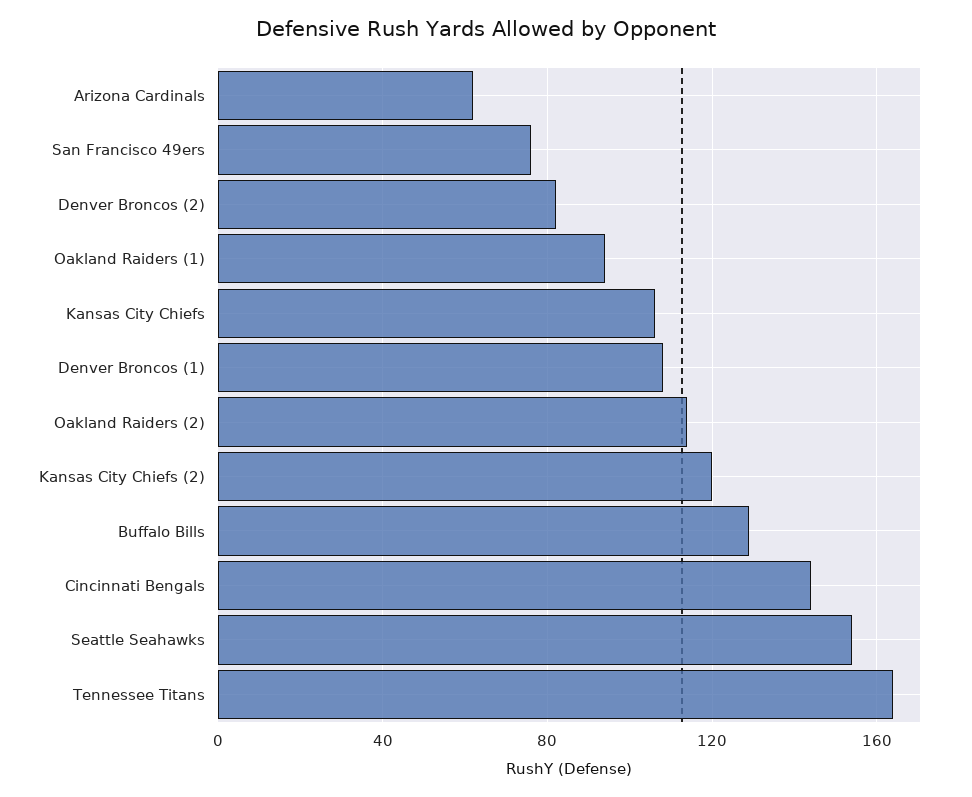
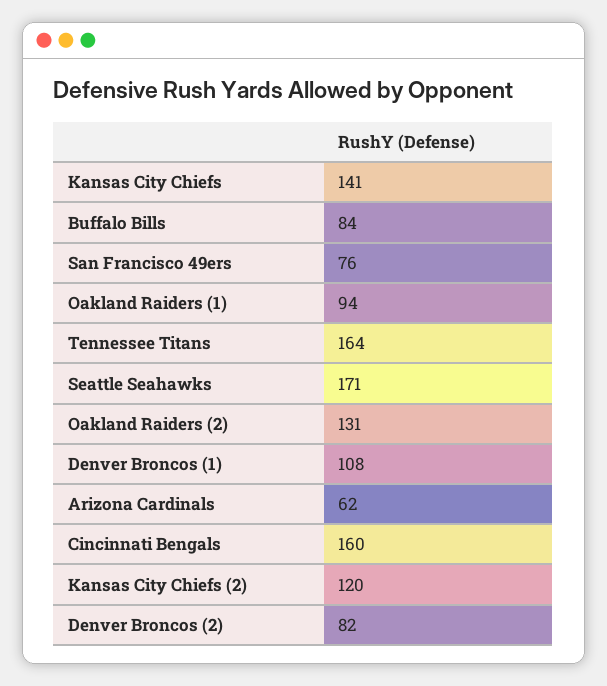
  {
    "Arizona Cardinals": 62,
    "San Francisco 49ers": 76,
    "Denver Broncos (2)": 82,
    "Oakland Raiders (1)": 94,
-   "Kansas City Chiefs": 105,
+   "Kansas City Chiefs": 141,
    "Denver Broncos (1)": 108,
-   "Oakland Raiders (2)": 115,
+   "Oakland Raiders (2)": 131,
    "Kansas City Chiefs (2)": 120,
-   "Buffalo Bills": 130,
+   "Buffalo Bills": 84,
-   "Cincinnati Bengals": 145,
+   "Cincinnati Bengals": 160,
-   "Seattle Seahawks": 155,
+   "Seattle Seahawks": 171,
    "Tennessee Titans": 164
  }

